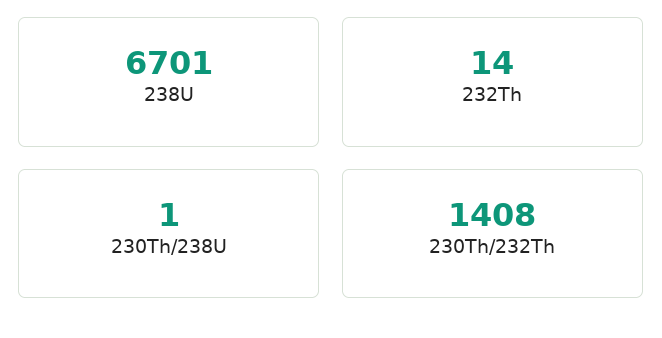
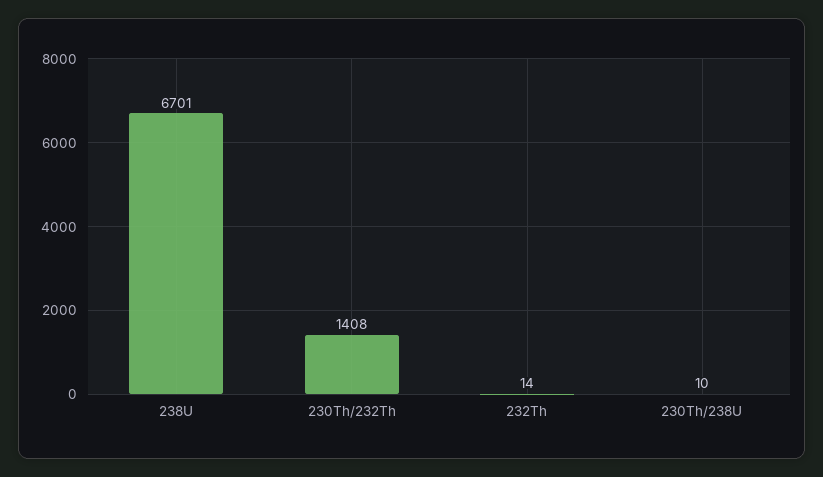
  {
    "238U": 6701,
    "232Th": 14,
-   "230Th/238U": 1,
+   "230Th/238U": 10,
    "230Th/232Th": 1408
  }

